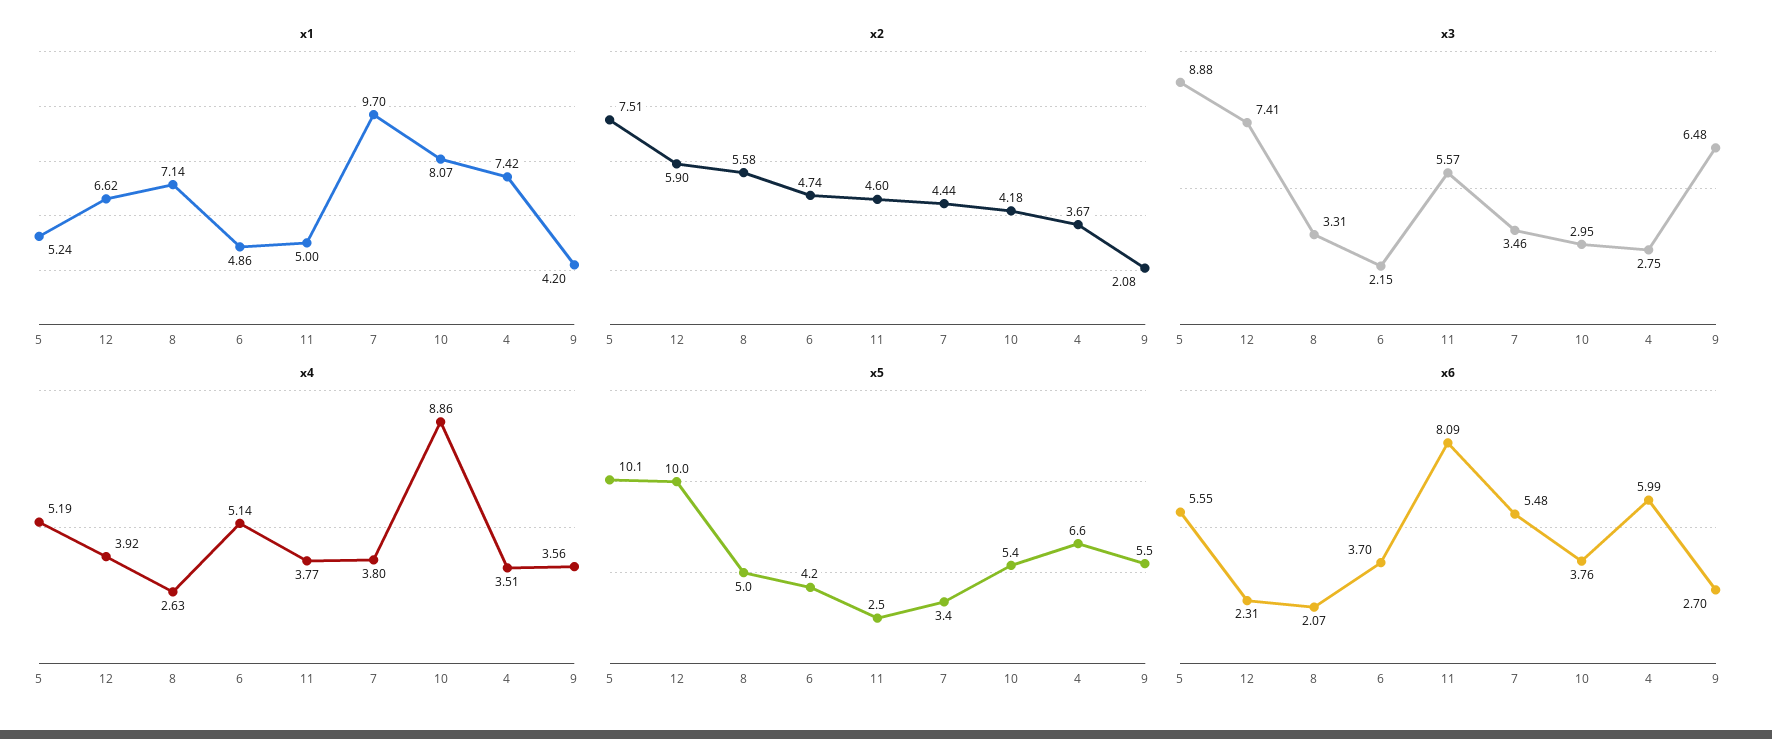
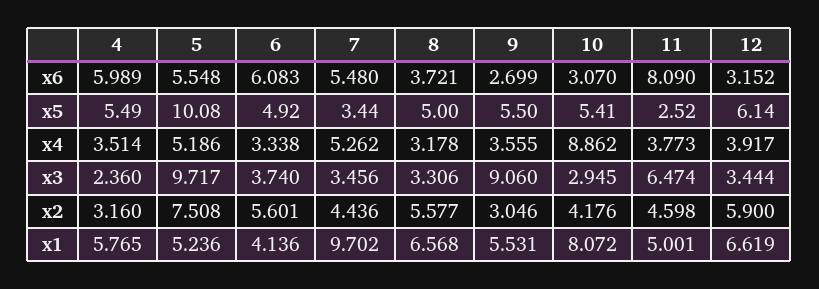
  {
    "x1": {
      "5": 5.236,
      "12": 6.619,
-     "8": 7.14,
+     "8": 6.568,
-     "6": 4.86,
+     "6": 4.136,
      "11": 5.001,
      "7": 9.702,
      "10": 8.072,
-     "4": 7.42,
+     "4": 5.765,
-     "9": 4.2
+     "9": 5.531
    },
    "x2": {
      "5": 7.508,
      "12": 5.9,
      "8": 5.577,
-     "6": 4.74,
+     "6": 5.601,
      "11": 4.598,
      "7": 4.436,
      "10": 4.176,
-     "4": 3.67,
+     "4": 3.16,
-     "9": 2.08
+     "9": 3.046
    },
    "x3": {
-     "5": 8.88,
+     "5": 9.717,
-     "12": 7.41,
+     "12": 3.444,
      "8": 3.306,
-     "6": 2.15,
+     "6": 3.74,
-     "11": 5.57,
+     "11": 6.474,
      "7": 3.456,
      "10": 2.945,
-     "4": 2.75,
+     "4": 2.36,
-     "9": 6.48
+     "9": 9.06
    },
    "x4": {
      "5": 5.186,
      "12": 3.917,
-     "8": 2.63,
+     "8": 3.178,
-     "6": 5.14,
+     "6": 3.338,
      "11": 3.773,
-     "7": 3.8,
+     "7": 5.262,
      "10": 8.862,
      "4": 3.514,
      "9": 3.555
    },
    "x5": {
      "5": 10.08,
-     "12": 10,
+     "12": 6.14,
      "8": 5,
-     "6": 4.2,
+     "6": 4.92,
      "11": 2.52,
      "7": 3.44,
      "10": 5.41,
-     "4": 6.6,
+     "4": 5.49,
      "9": 5.5
    },
    "x6": {
      "5": 5.548,
-     "12": 2.31,
+     "12": 3.152,
-     "8": 2.07,
+     "8": 3.721,
-     "6": 3.7,
+     "6": 6.083,
      "11": 8.09,
      "7": 5.48,
-     "10": 3.76,
+     "10": 3.07,
      "4": 5.989,
      "9": 2.699
    }
  }

